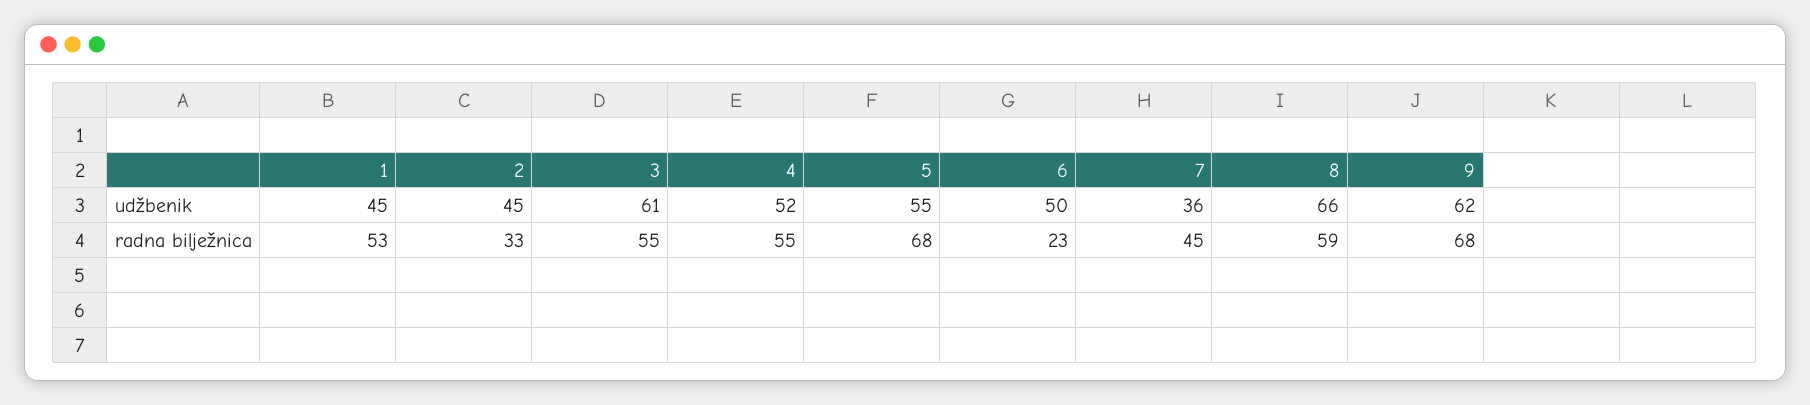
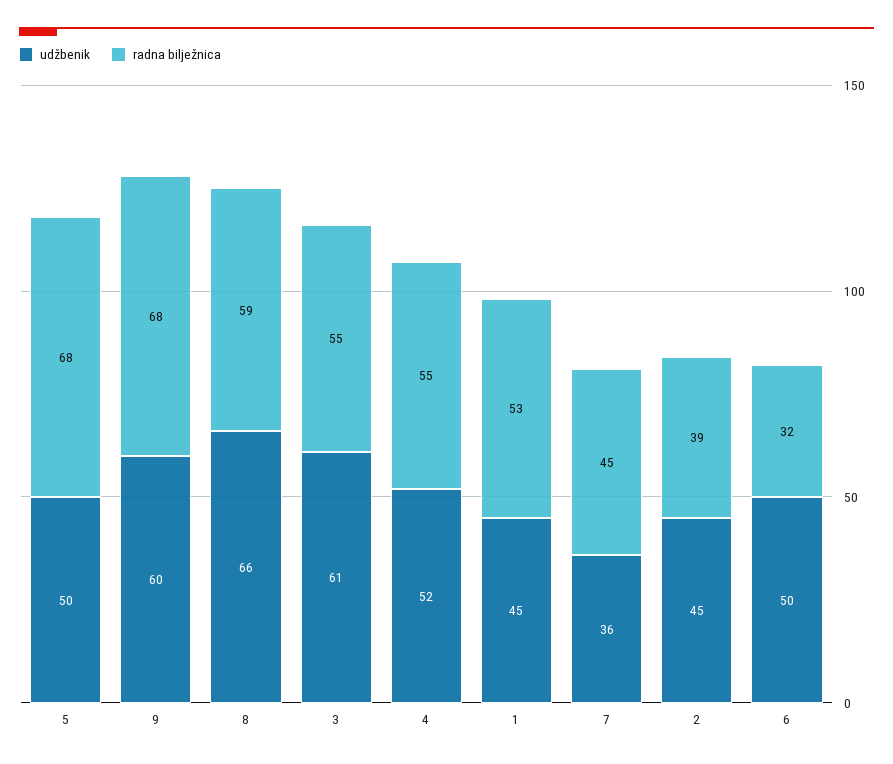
  {
    "udžbenik": {
      "1": 45,
      "2": 45,
      "3": 61,
      "4": 52,
-     "5": 55,
+     "5": 50,
      "6": 50,
      "7": 36,
      "8": 66,
-     "9": 62
+     "9": 60
    },
    "radna bilježnica": {
      "1": 53,
-     "2": 33,
+     "2": 39,
      "3": 55,
      "4": 55,
      "5": 68,
-     "6": 23,
+     "6": 32,
      "7": 45,
      "8": 59,
      "9": 68
    }
  }

